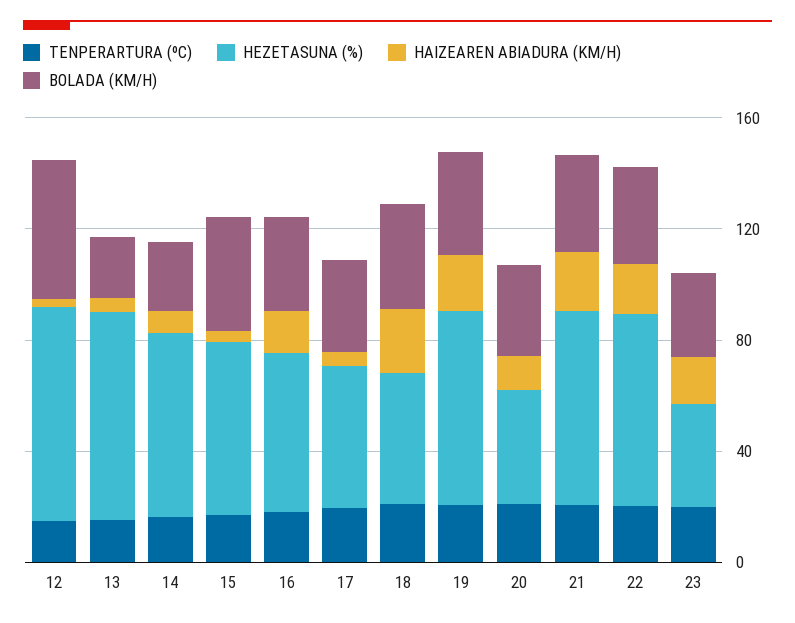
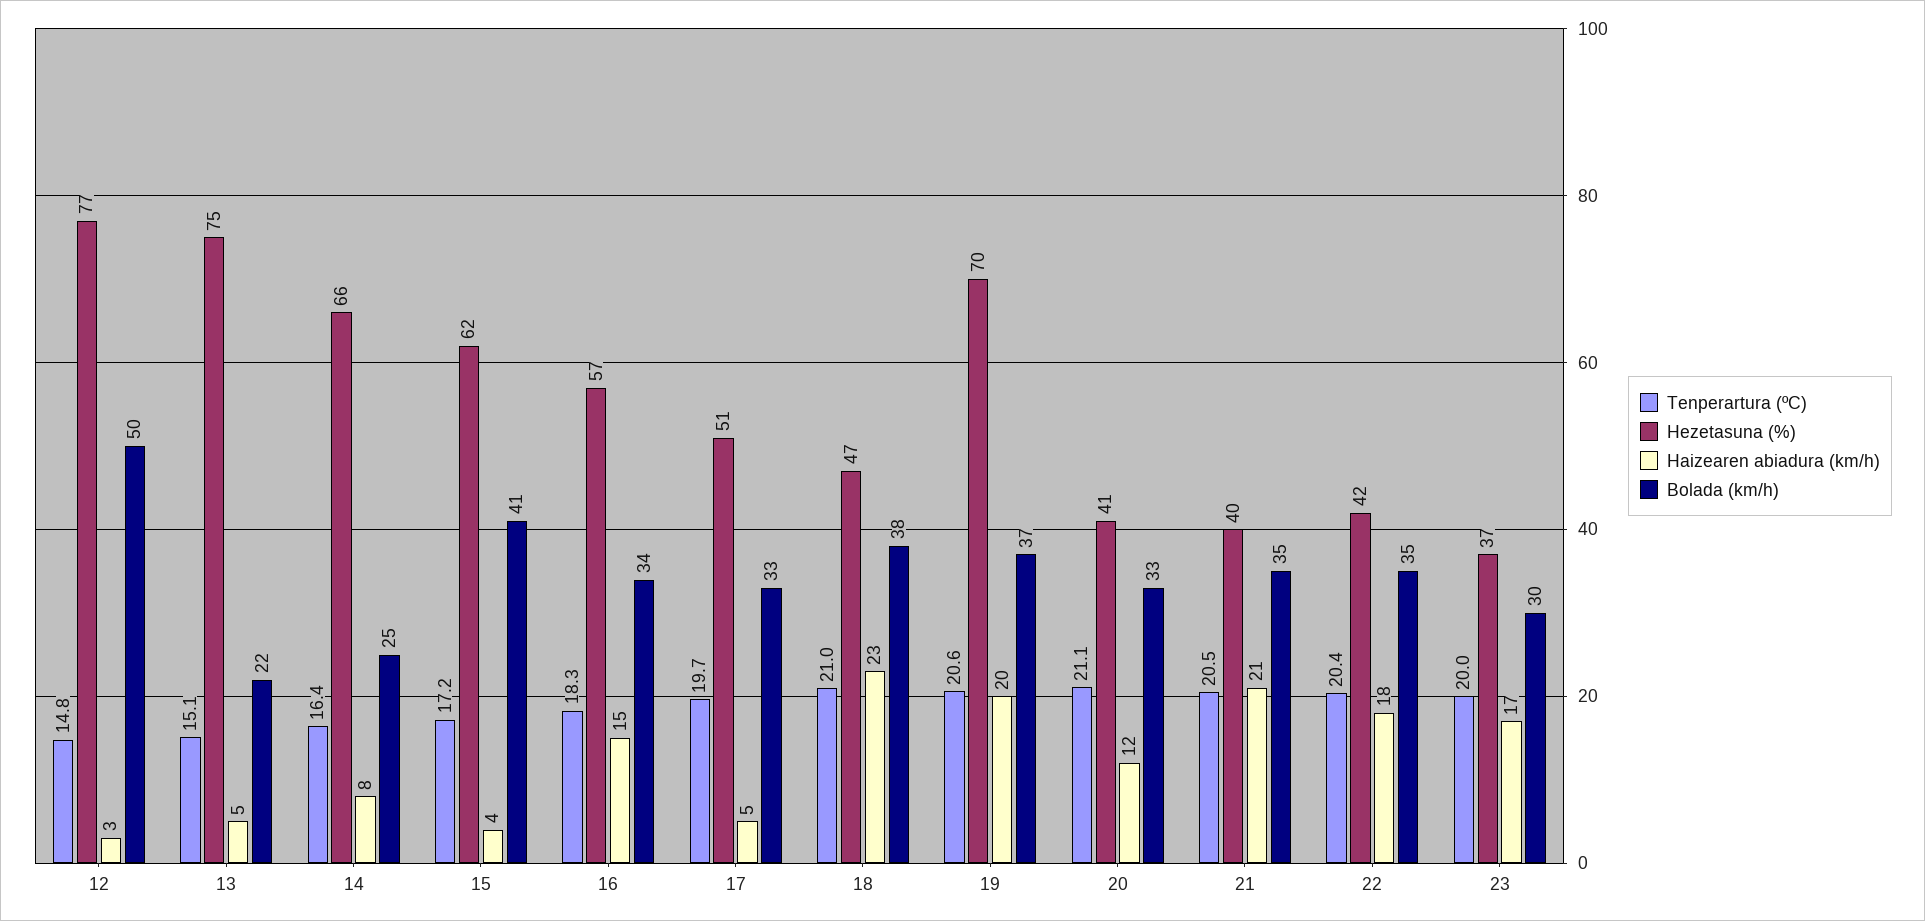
  {
    "TENPERARTURA (ºC)": {
      "12": 14.8,
      "13": 15.1,
      "14": 16.4,
      "15": 17.2,
      "16": 18.3,
      "17": 19.7,
      "18": 21,
      "19": 20.6,
      "20": 21.1,
      "21": 20.5,
      "22": 20.4,
      "23": 20
    },
    "HEZETASUNA (%)": {
      "12": 77,
      "13": 75,
      "14": 66,
      "15": 62,
      "16": 57,
      "17": 51,
      "18": 47,
      "19": 70,
      "20": 41,
-     "21": 70,
+     "21": 40,
-     "22": 70,
+     "22": 42,
      "23": 37
    },
    "HAIZEAREN ABIADURA (KM/H)": {
      "12": 3,
      "13": 5,
      "14": 8,
      "15": 4,
      "16": 15,
      "17": 5,
      "18": 23,
      "19": 20,
      "20": 12,
      "21": 21,
      "22": 18,
      "23": 17
    },
    "BOLADA (KM/H)": {
      "12": 50,
      "13": 22,
      "14": 25,
      "15": 41,
      "16": 34,
      "17": 33,
      "18": 38,
      "19": 37,
      "20": 33,
      "21": 35,
      "22": 35,
      "23": 30
    }
  }

